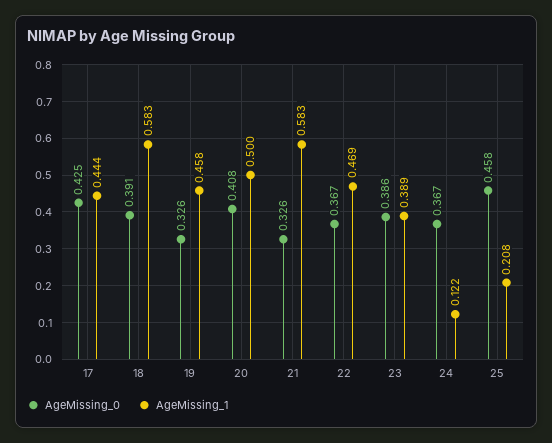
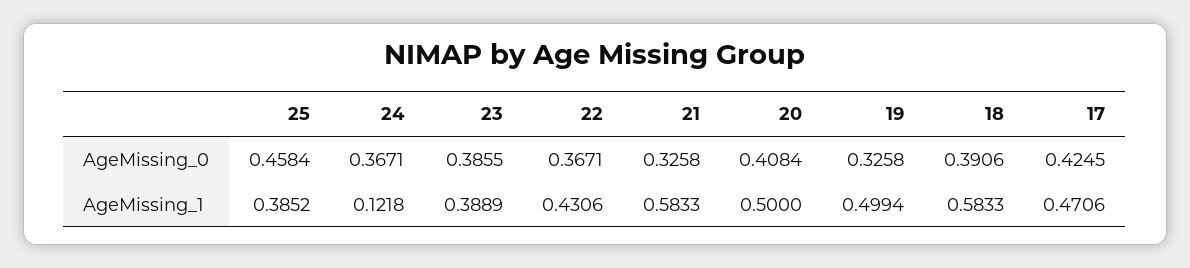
  {
    "AgeMissing_0": {
      "17": 0.4245,
      "18": 0.3906,
      "19": 0.3258,
      "20": 0.4084,
      "21": 0.3258,
      "22": 0.3671,
      "23": 0.3855,
      "24": 0.3671,
      "25": 0.4584
    },
    "AgeMissing_1": {
-     "17": 0.444,
+     "17": 0.4706,
      "18": 0.5833,
-     "19": 0.458,
+     "19": 0.4994,
      "20": 0.5,
      "21": 0.5833,
-     "22": 0.469,
+     "22": 0.4306,
      "23": 0.3889,
      "24": 0.1218,
-     "25": 0.208
+     "25": 0.3852
    }
  }

